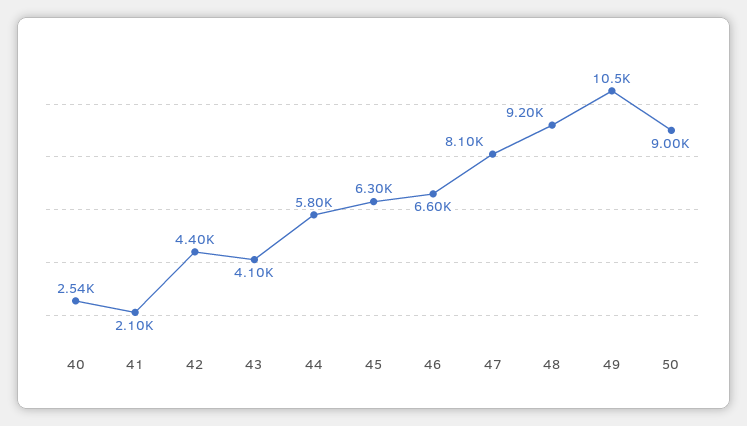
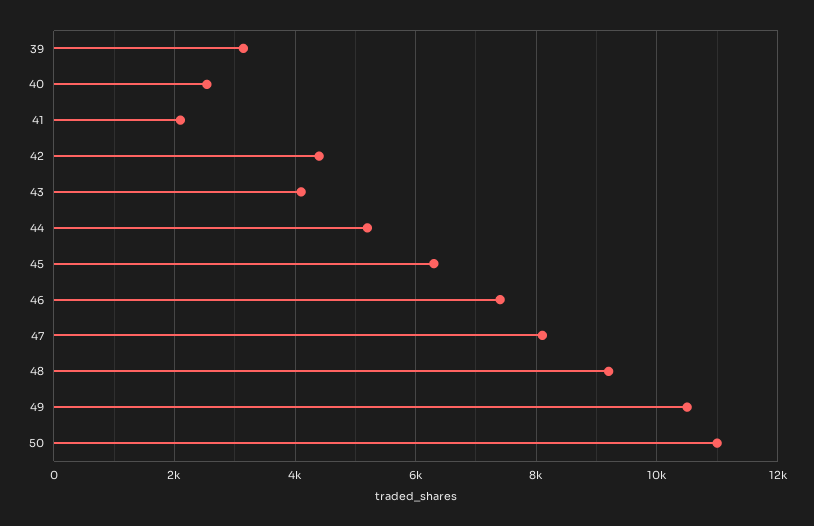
  {
    "40": 2540,
    "41": 2100,
    "42": 4400,
    "43": 4100,
-   "44": 5800,
+   "44": 5200,
    "45": 6300,
-   "46": 6600,
+   "46": 7400,
    "47": 8100,
    "48": 9200,
    "49": 10500,
-   "50": 9000
+   "50": 11000,
+   "39": 3200
  }

